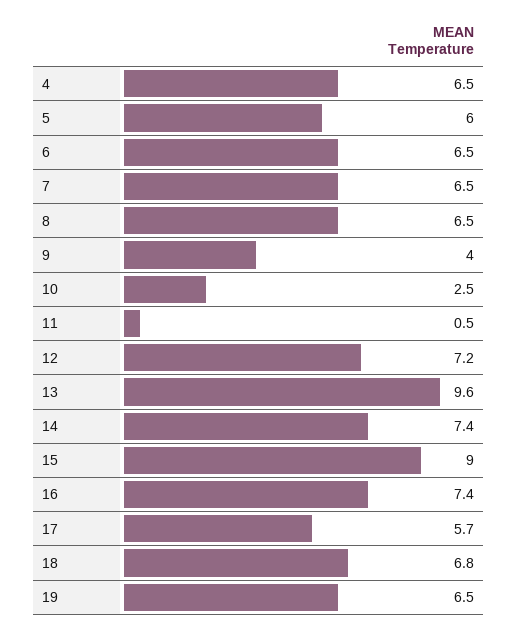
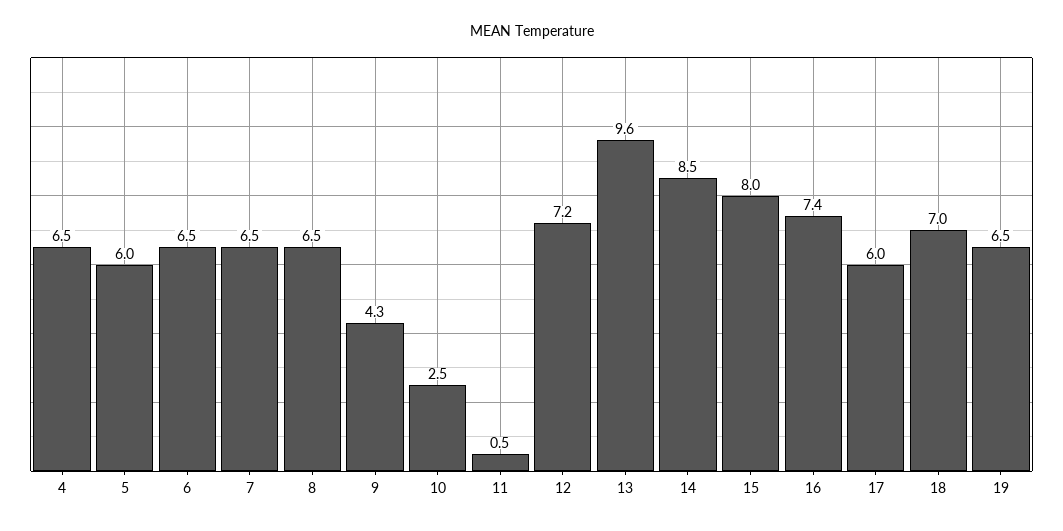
  {
    "4": 6.5,
    "5": 6,
    "6": 6.5,
    "7": 6.5,
    "8": 6.5,
-   "9": 4,
+   "9": 4.3,
    "10": 2.5,
    "11": 0.5,
    "12": 7.2,
    "13": 9.6,
-   "14": 7.4,
+   "14": 8.5,
-   "15": 9,
+   "15": 8,
    "16": 7.4,
-   "17": 5.7,
+   "17": 6,
-   "18": 6.8,
+   "18": 7,
    "19": 6.5
  }

